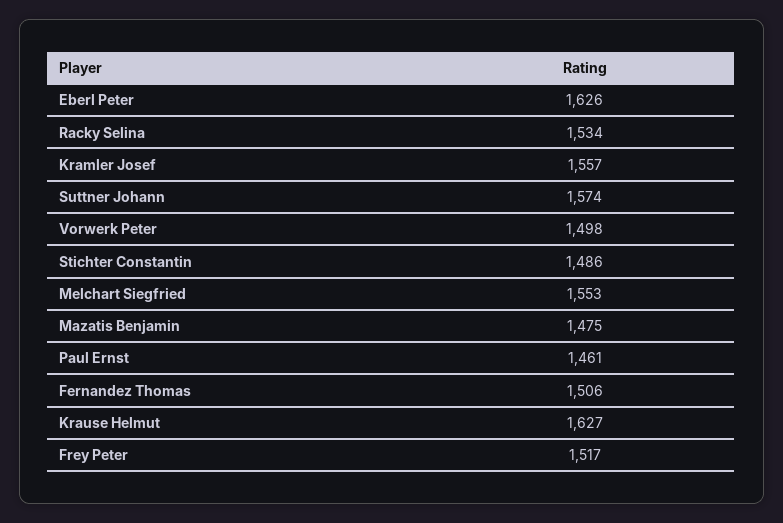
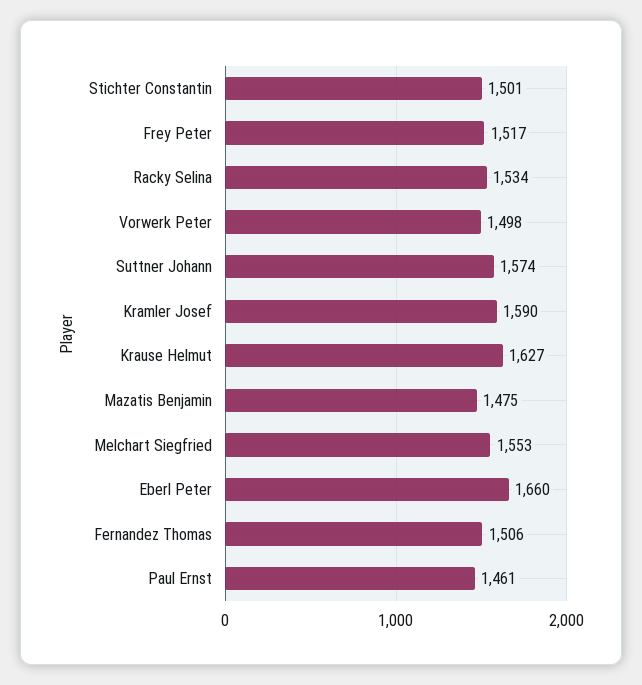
  {
-   "Eberl Peter": 1626,
+   "Eberl Peter": 1660,
    "Racky Selina": 1534,
-   "Kramler Josef": 1557,
+   "Kramler Josef": 1590,
    "Suttner Johann": 1574,
    "Vorwerk Peter": 1498,
-   "Stichter Constantin": 1486,
+   "Stichter Constantin": 1501,
    "Melchart Siegfried": 1553,
    "Mazatis Benjamin": 1475,
    "Paul Ernst": 1461,
    "Fernandez Thomas": 1506,
    "Krause Helmut": 1627,
    "Frey Peter": 1517
  }

